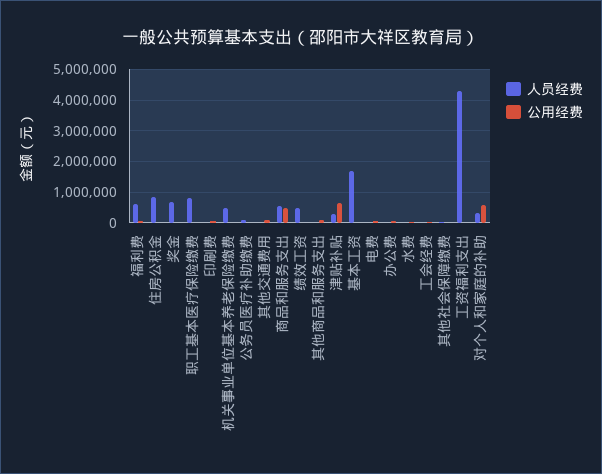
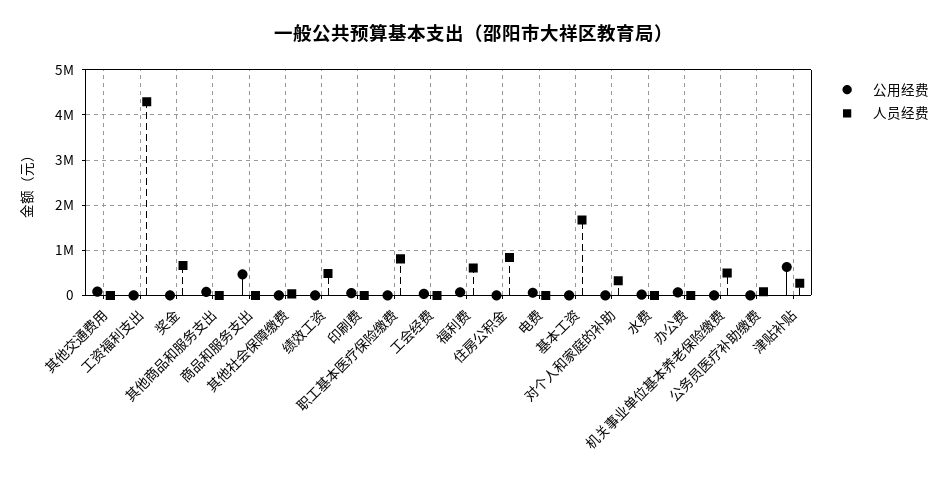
  {
    "人员经费": {
      "福利费": 600000,
      "住房公积金": 800000,
      "奖金": 600000,
      "职工基本医疗保险缴费": 800000,
      "印刷费": 0,
      "机关事业单位基本养老保险缴费": 400000,
      "公务员医疗补助缴费": 0,
      "其他交通费用": 0,
-     "商品和服务支出": 600000,
+     "商品和服务支出": 0,
      "绩效工资": 400000,
      "其他商品和服务支出": 0,
      "津贴补贴": 200000,
      "基本工资": 1600000,
      "电费": 0,
      "办公费": 0,
      "水费": 0,
      "工会经费": 0,
      "其他社会保障缴费": 0,
      "工资福利支出": 4200000,
      "对个人和家庭的补助": 400000
    },
    "公用经费": {
      "福利费": 0,
      "住房公积金": 0,
      "奖金": 0,
      "职工基本医疗保险缴费": 0,
      "印刷费": 0,
      "机关事业单位基本养老保险缴费": 0,
      "公务员医疗补助缴费": 0,
      "其他交通费用": 0,
      "商品和服务支出": 400000,
      "绩效工资": 0,
      "其他商品和服务支出": 0,
      "津贴补贴": 600000,
      "基本工资": 0,
      "电费": 0,
      "办公费": 0,
      "水费": 0,
      "工会经费": 0,
      "其他社会保障缴费": 0,
      "工资福利支出": 0,
-     "对个人和家庭的补助": 600000
+     "对个人和家庭的补助": 0
    }
  }

